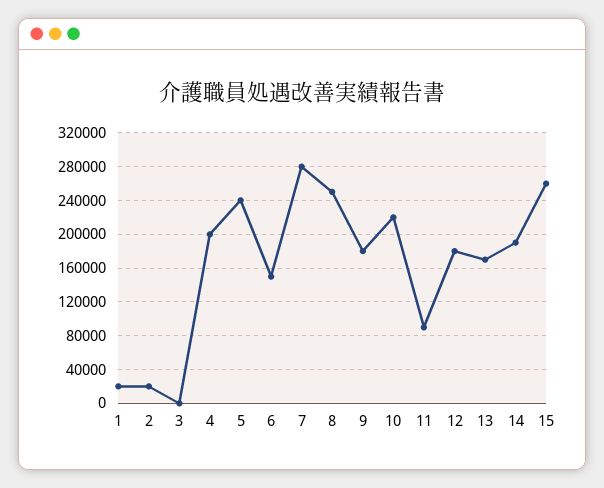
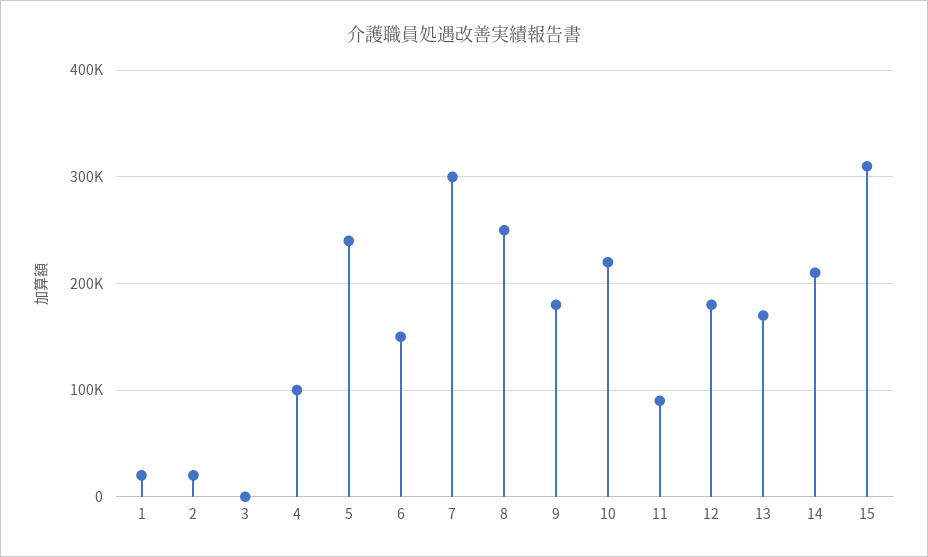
  {
    "1": 20000,
    "2": 20000,
    "3": 0,
-   "4": 200000,
+   "4": 100000,
    "5": 240000,
    "6": 150000,
-   "7": 280000,
+   "7": 300000,
    "8": 250000,
    "9": 180000,
    "10": 220000,
    "11": 90000,
    "12": 180000,
    "13": 170000,
-   "14": 190000,
+   "14": 210000,
-   "15": 260000
+   "15": 310000
  }

